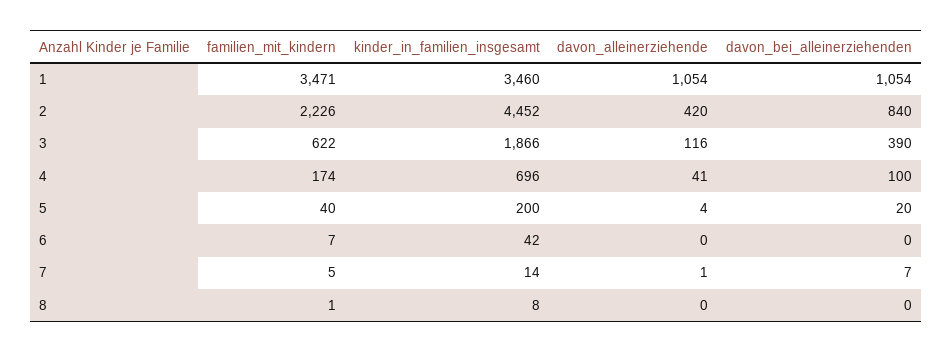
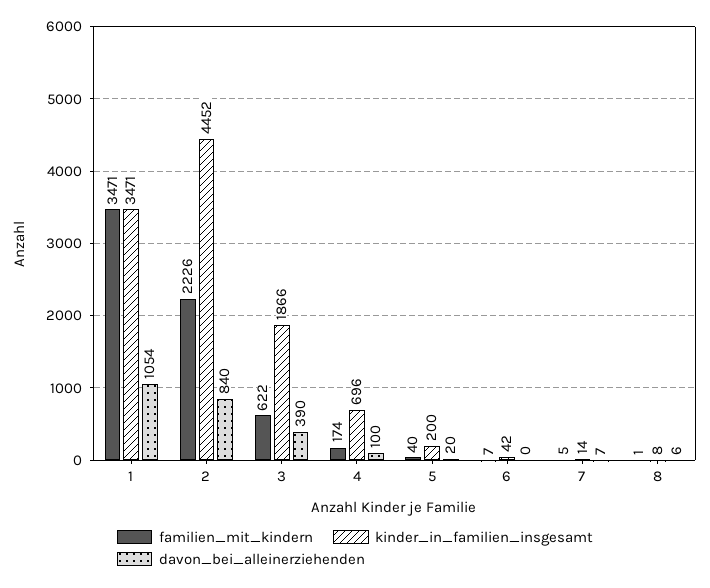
  {
    "familien_mit_kindern": {
      "1": 3471,
      "2": 2226,
      "3": 622,
      "4": 174,
      "5": 40,
      "6": 7,
      "7": 5,
      "8": 1
    },
    "kinder_in_familien_insgesamt": {
-     "1": 3460,
+     "1": 3471,
      "2": 4452,
      "3": 1866,
      "4": 696,
      "5": 200,
      "6": 42,
      "7": 14,
      "8": 8
    },
-   "davon_alleinerziehende": {
-     "1": 1054,
-     "2": 420,
-     "3": 116,
-     "4": 41,
-     "5": 4,
-     "6": 0,
-     "7": 1,
-     "8": 0
-   },
    "davon_bei_alleinerziehenden": {
      "1": 1054,
      "2": 840,
      "3": 390,
      "4": 100,
      "5": 20,
      "6": 0,
      "7": 7,
-     "8": 0
+     "8": 6
    }
  }

